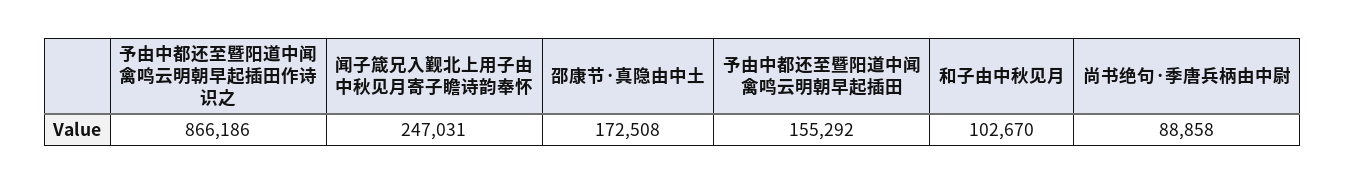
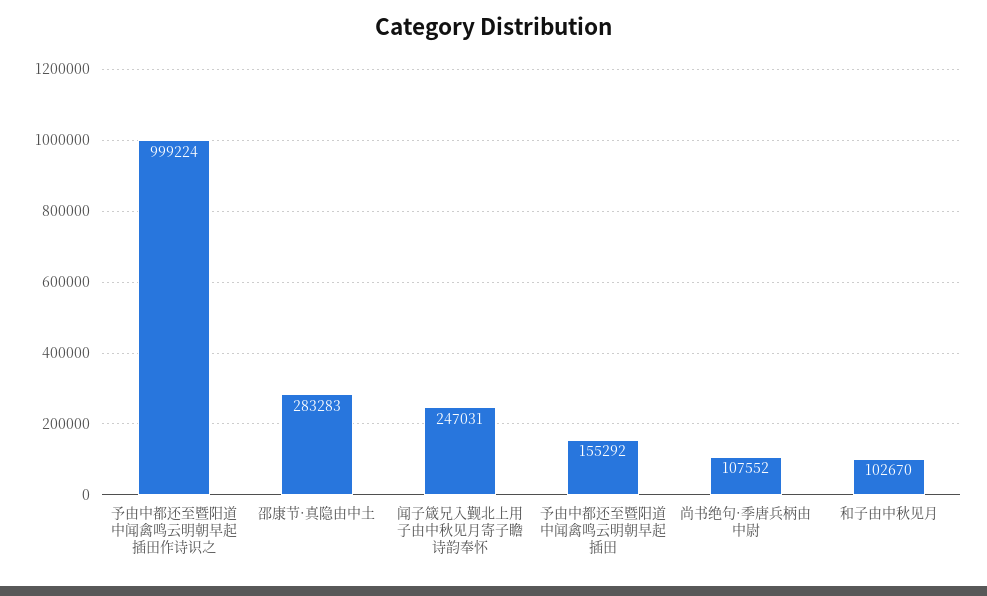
  {
-   "予由中都还至暨阳道中闻禽鸣云明朝早起插田作诗识之": 866186,
+   "予由中都还至暨阳道中闻禽鸣云明朝早起插田作诗识之": 999224,
    "闻子箴兄入觐北上用子由中秋见月寄子瞻诗韵奉怀": 247031,
-   "邵康节·真隐由中土": 172508,
+   "邵康节·真隐由中土": 283283,
    "予由中都还至暨阳道中闻禽鸣云明朝早起插田": 155292,
    "和子由中秋见月": 102670,
-   "尚书绝句·季唐兵柄由中尉": 88858
+   "尚书绝句·季唐兵柄由中尉": 107552
  }

